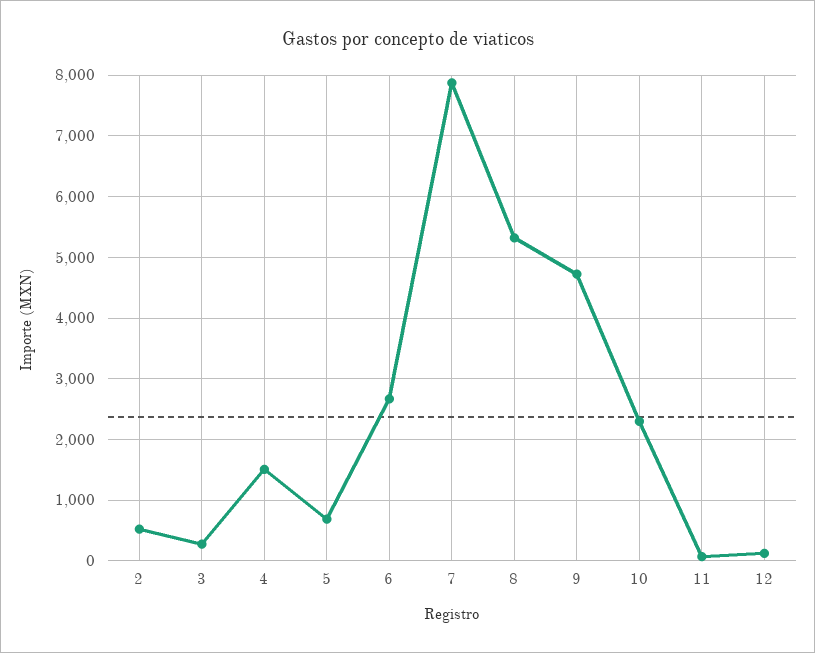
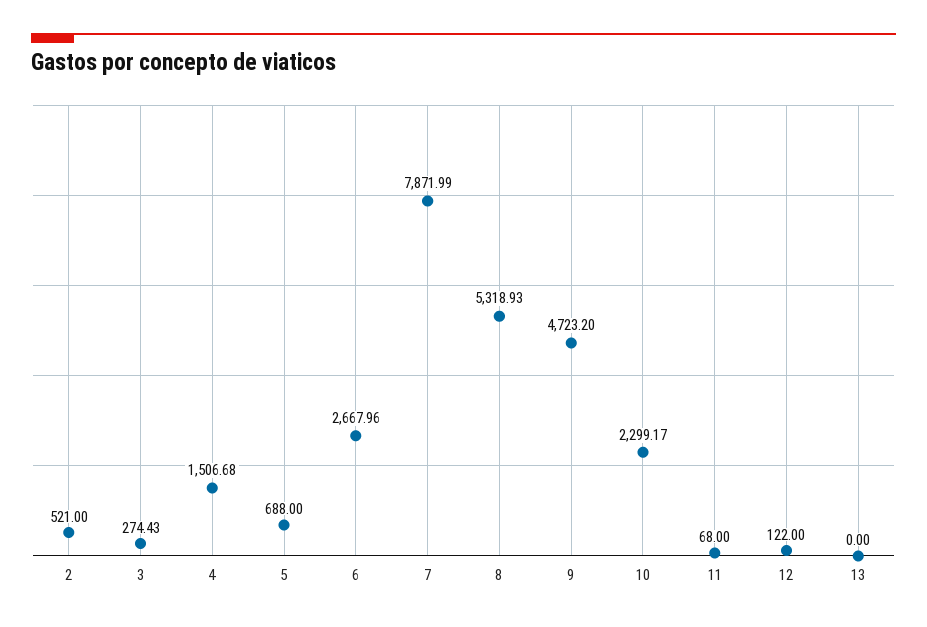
  {
    "2": 521,
    "3": 274.43,
    "4": 1506.68,
    "5": 688,
    "6": 2667.96,
    "7": 7871.99,
    "8": 5318.93,
    "9": 4723.2,
    "10": 2299.17,
    "11": 68,
-   "12": 122
+   "12": 122,
+   "13": 0
  }

